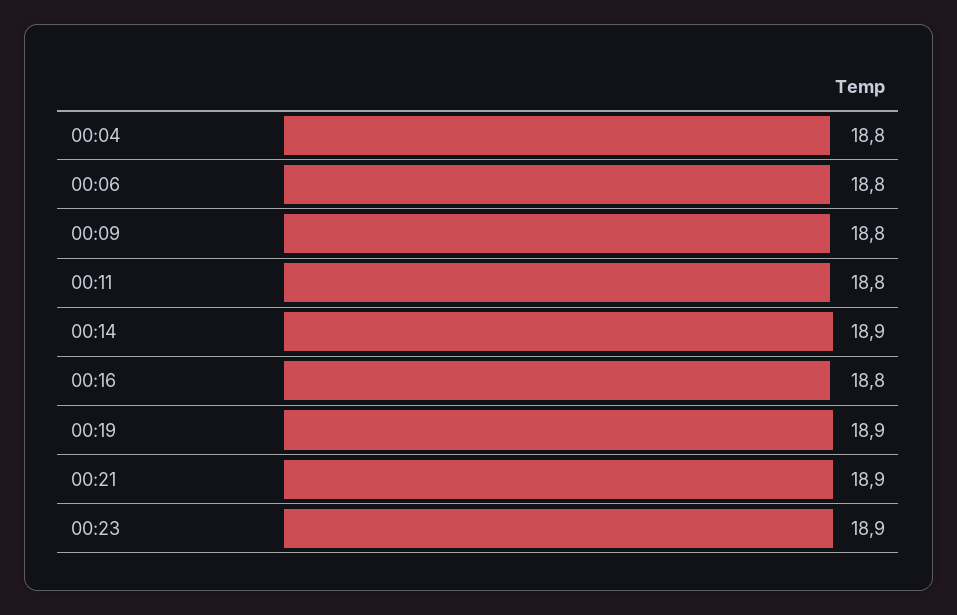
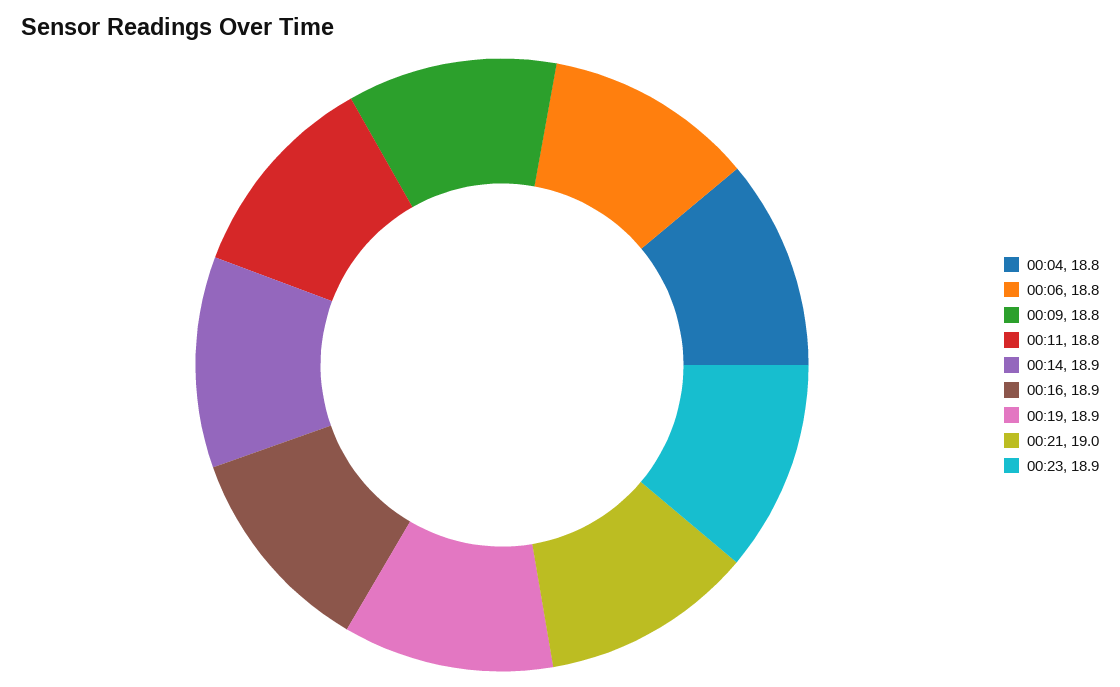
  {
    "00:04": 18.8,
    "00:06": 18.8,
    "00:09": 18.8,
    "00:11": 18.8,
    "00:14": 18.9,
-   "00:16": 18.8,
+   "00:16": 18.9,
    "00:19": 18.9,
-   "00:21": 18.9,
+   "00:21": 19,
    "00:23": 18.9
  }

